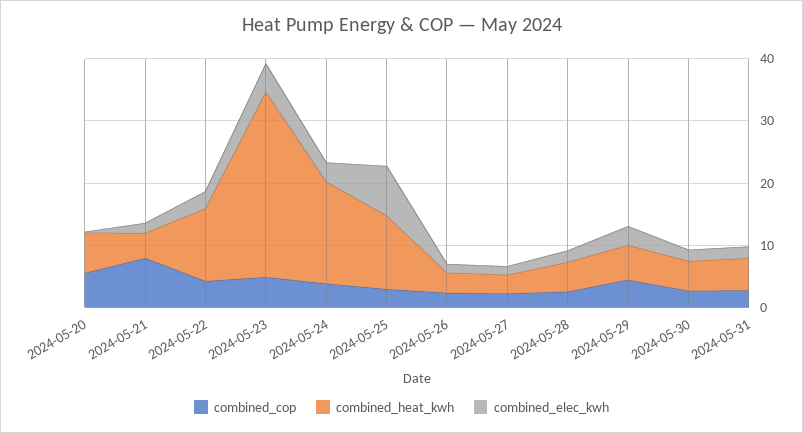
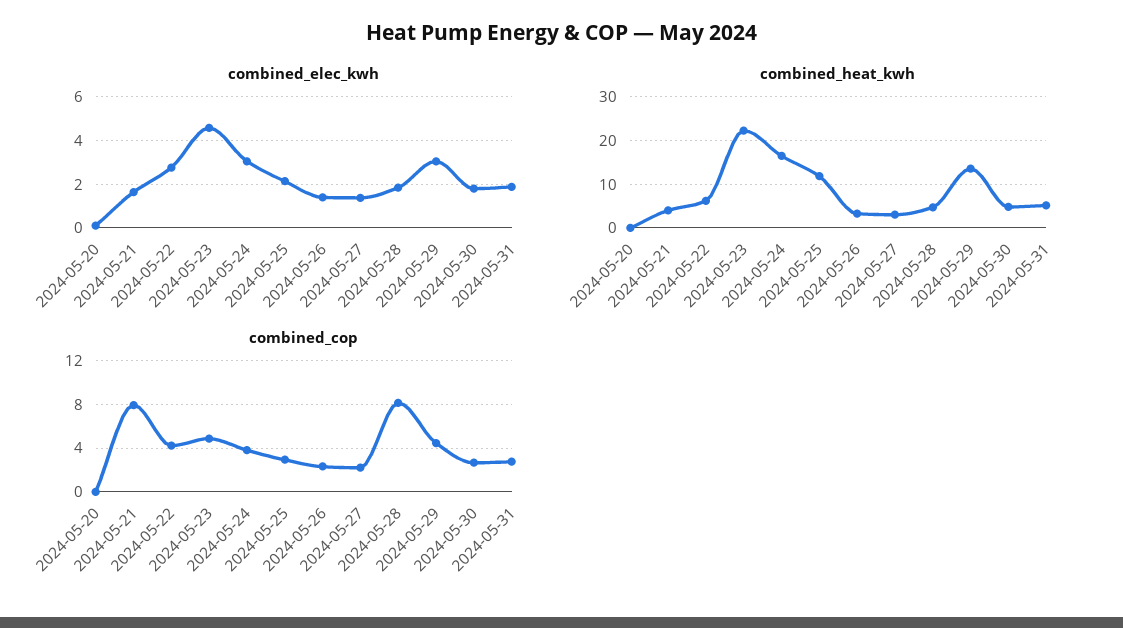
  {
    "combined_cop": {
-     "2024-05-20": 6,
+     "2024-05-20": 0,
      "2024-05-21": 8,
      "2024-05-22": 4,
      "2024-05-23": 5,
      "2024-05-24": 4,
      "2024-05-25": 3,
      "2024-05-26": 2,
      "2024-05-27": 2,
-     "2024-05-28": 2,
+     "2024-05-28": 8,
      "2024-05-29": 4,
      "2024-05-30": 3,
      "2024-05-31": 3
    },
    "combined_heat_kwh": {
-     "2024-05-20": 6,
+     "2024-05-20": 0,
      "2024-05-21": 4,
-     "2024-05-22": 12,
+     "2024-05-22": 6,
-     "2024-05-23": 30,
+     "2024-05-23": 22,
      "2024-05-24": 16,
      "2024-05-25": 12,
      "2024-05-26": 4,
      "2024-05-27": 4,
      "2024-05-28": 4,
-     "2024-05-29": 6,
+     "2024-05-29": 14,
      "2024-05-30": 4,
      "2024-05-31": 6
    },
    "combined_elec_kwh": {
      "2024-05-20": 0,
      "2024-05-21": 1.5,
      "2024-05-22": 3,
      "2024-05-23": 4.5,
      "2024-05-24": 3,
-     "2024-05-25": 8,
+     "2024-05-25": 2,
      "2024-05-26": 1.5,
      "2024-05-27": 1.5,
      "2024-05-28": 2,
      "2024-05-29": 3,
      "2024-05-30": 2,
      "2024-05-31": 2
    }
  }

